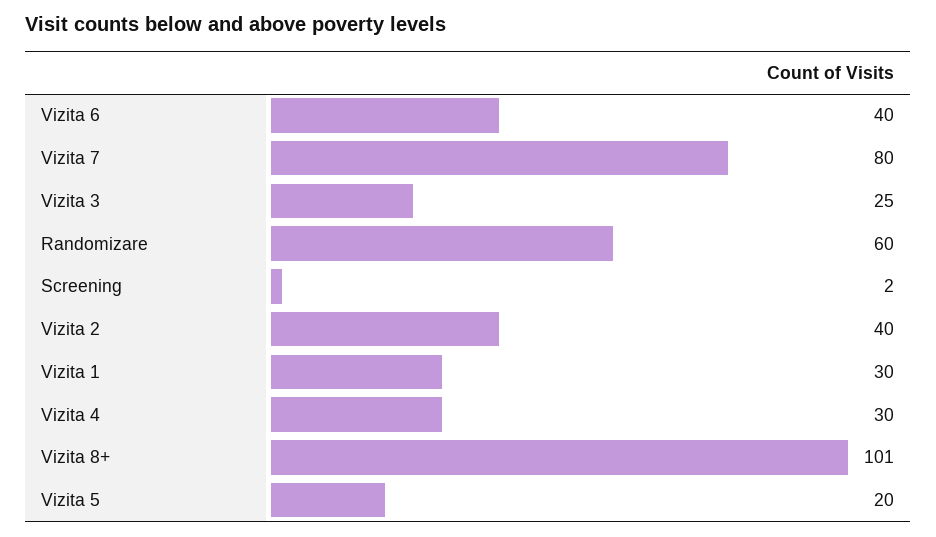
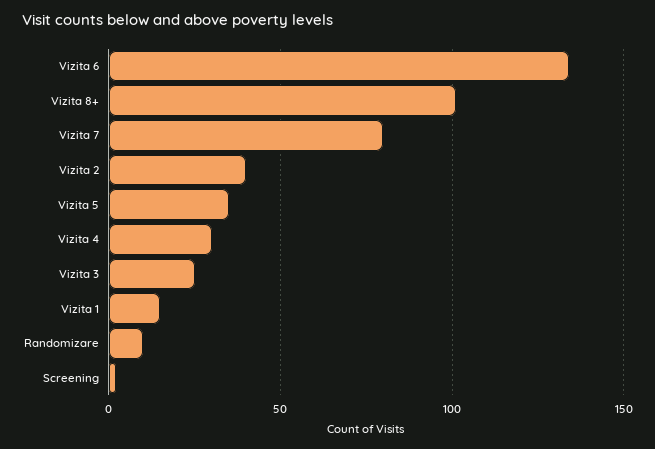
  {
-   "Vizita 6": 40,
+   "Vizita 6": 135,
    "Vizita 7": 80,
    "Vizita 3": 25,
-   "Randomizare": 60,
+   "Randomizare": 10,
    "Screening": 2,
    "Vizita 2": 40,
-   "Vizita 1": 30,
+   "Vizita 1": 15,
    "Vizita 4": 30,
    "Vizita 8+": 101,
-   "Vizita 5": 20
+   "Vizita 5": 35
  }

